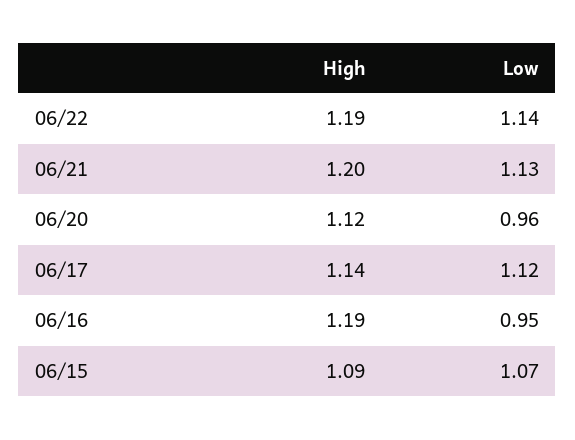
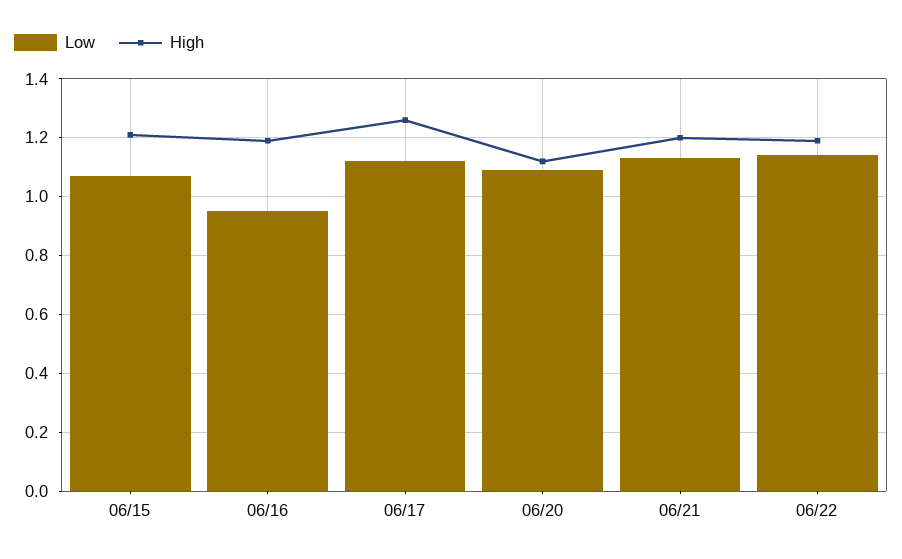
  {
    "High": {
      "06/22": 1.19,
      "06/21": 1.2,
      "06/20": 1.12,
-     "06/17": 1.14,
+     "06/17": 1.25,
      "06/16": 1.19,
-     "06/15": 1.09
+     "06/15": 1.2
    },
    "Low": {
      "06/22": 1.14,
      "06/21": 1.13,
-     "06/20": 0.96,
+     "06/20": 1.1,
      "06/17": 1.12,
      "06/16": 0.95,
      "06/15": 1.07
    }
  }

